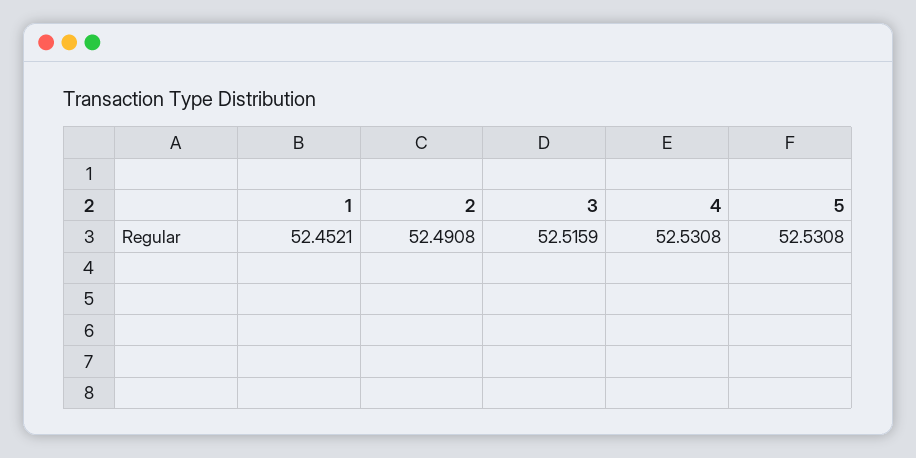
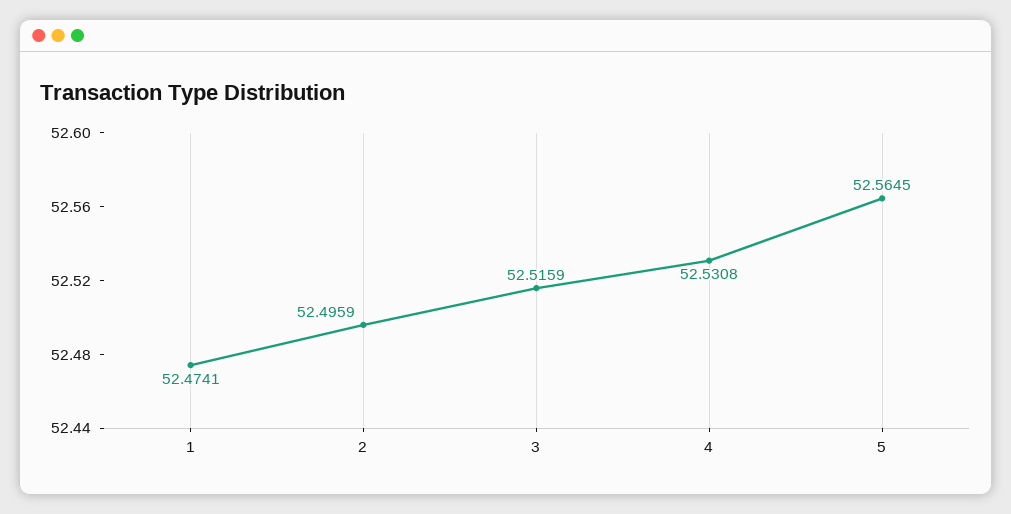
  {
-   "1": 52.4521,
+   "1": 52.4741,
-   "2": 52.4908,
+   "2": 52.4959,
    "3": 52.5159,
    "4": 52.5308,
-   "5": 52.5308
+   "5": 52.5645
  }

